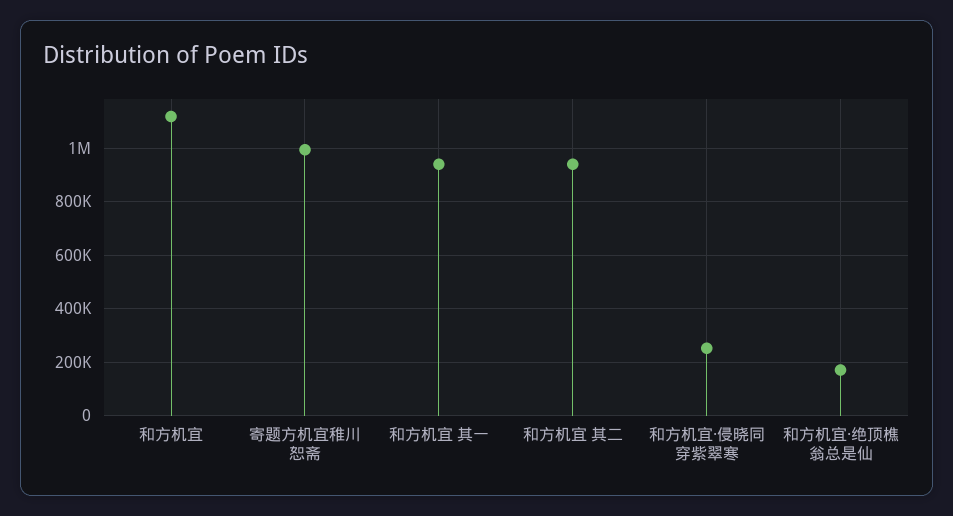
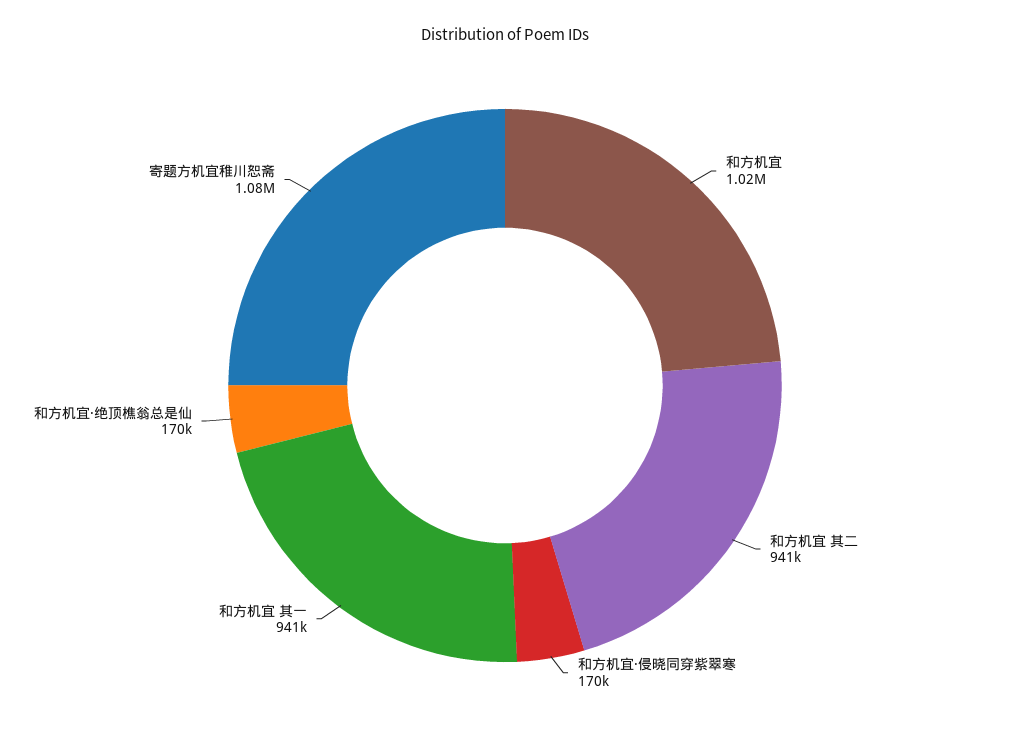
  {
-   "和方机宜": 1125000,
+   "和方机宜": 1020000,
-   "寄题方机宜稚川恕斋": 1000000,
+   "寄题方机宜稚川恕斋": 1080000,
    "和方机宜 其一": 941000,
    "和方机宜 其二": 941000,
-   "和方机宜·侵晓同穿紫翠寒": 250000,
+   "和方机宜·侵晓同穿紫翠寒": 170000,
    "和方机宜·绝顶樵翁总是仙": 170000
  }

